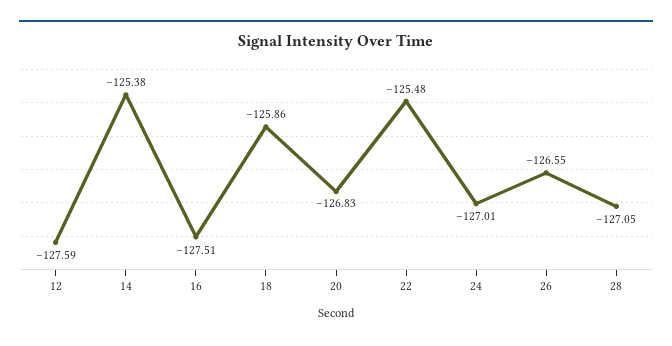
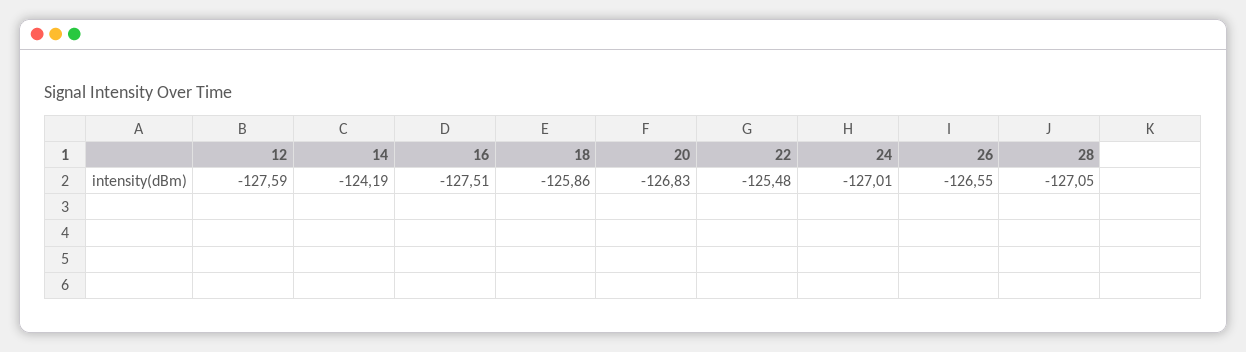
  {
    "12": -127.59,
-   "14": -125.38,
+   "14": -124.19,
    "16": -127.51,
    "18": -125.86,
    "20": -126.83,
    "22": -125.48,
    "24": -127.01,
    "26": -126.55,
    "28": -127.05
  }

